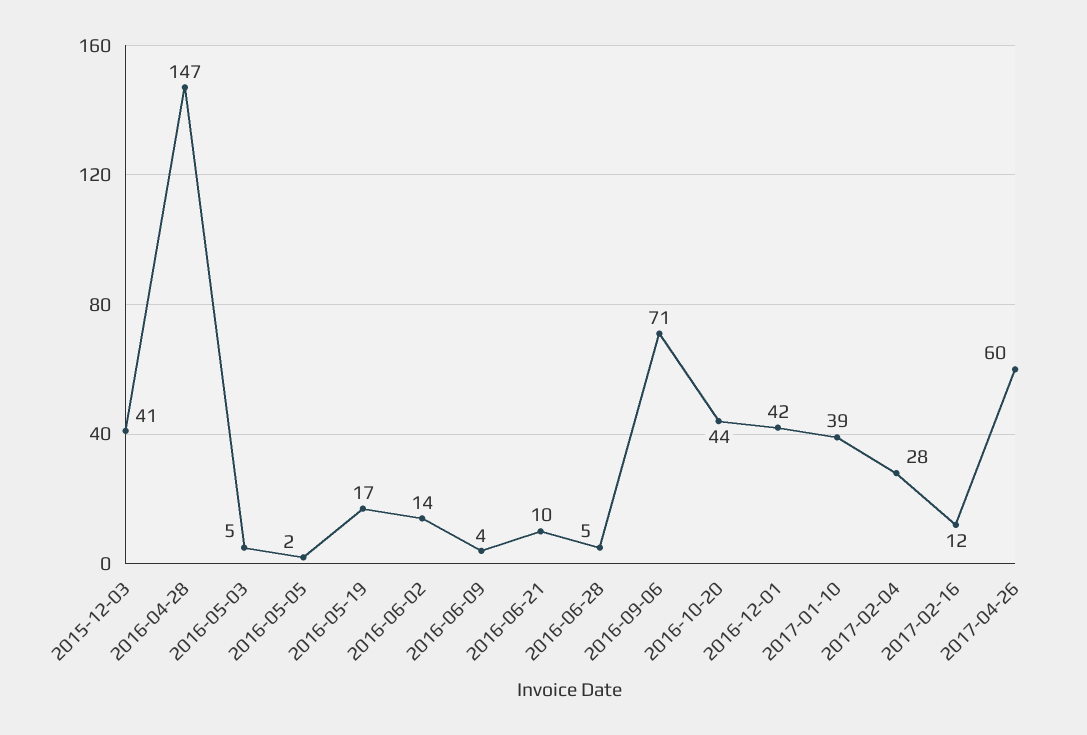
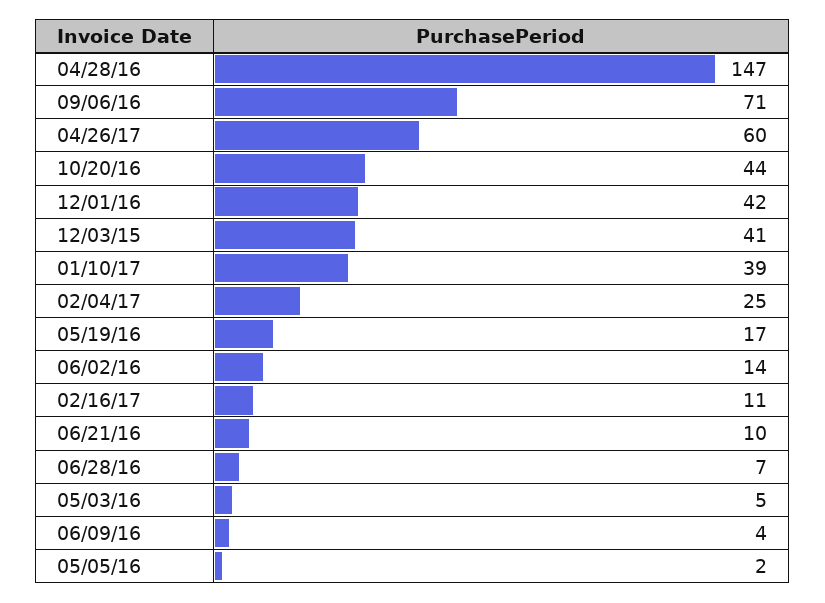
  {
    "2015-12-03": 41,
    "2016-04-28": 147,
    "2016-05-03": 5,
    "2016-05-05": 2,
    "2016-05-19": 17,
    "2016-06-02": 14,
    "2016-06-09": 4,
    "2016-06-21": 10,
-   "2016-06-28": 5,
+   "2016-06-28": 7,
    "2016-09-06": 71,
    "2016-10-20": 44,
    "2016-12-01": 42,
    "2017-01-10": 39,
-   "2017-02-04": 28,
+   "2017-02-04": 25,
-   "2017-02-16": 12,
+   "2017-02-16": 11,
    "2017-04-26": 60
  }

